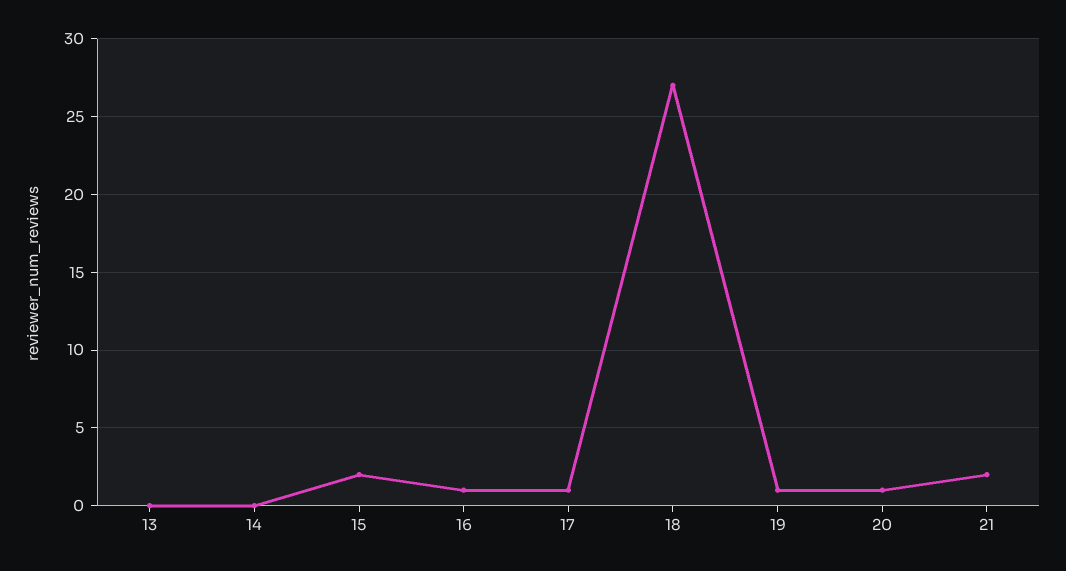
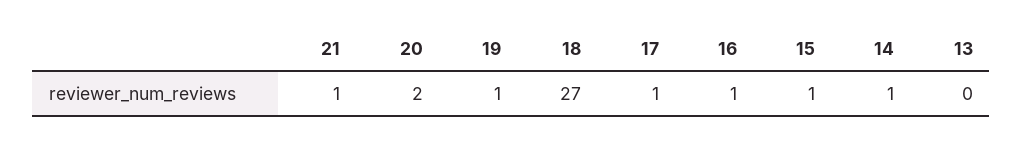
  {
    "13": 0,
-   "14": 0,
+   "14": 1,
-   "15": 2,
+   "15": 1,
    "16": 1,
    "17": 1,
    "18": 27,
    "19": 1,
-   "20": 1,
+   "20": 2,
-   "21": 2
+   "21": 1
  }

